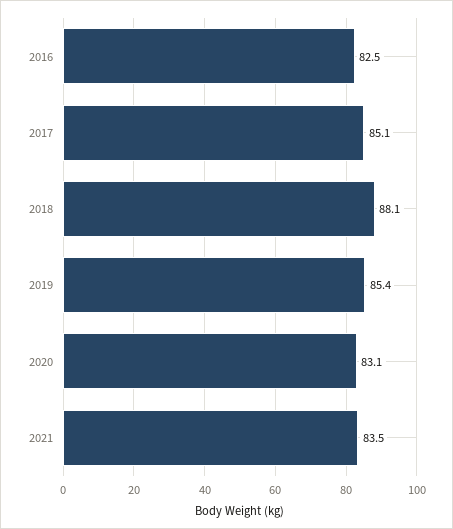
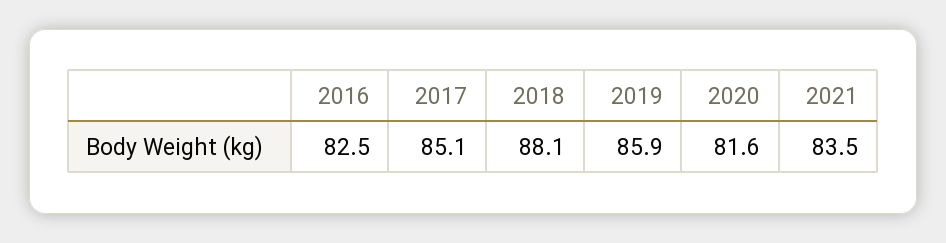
  {
    "2016": 82.5,
    "2017": 85.1,
    "2018": 88.1,
-   "2019": 85.4,
+   "2019": 85.9,
-   "2020": 83.1,
+   "2020": 81.6,
    "2021": 83.5
  }

